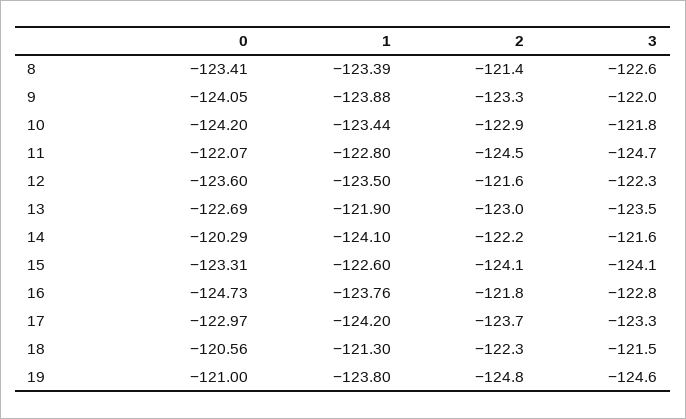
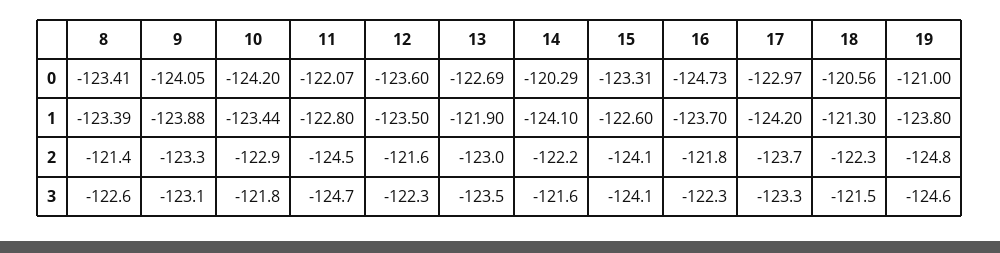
  {
    "0": {
      "8": -123.41,
      "9": -124.05,
      "10": -124.2,
      "11": -122.07,
      "12": -123.6,
      "13": -122.69,
      "14": -120.29,
      "15": -123.31,
      "16": -124.73,
      "17": -122.97,
      "18": -120.56,
      "19": -121
    },
    "1": {
      "8": -123.39,
      "9": -123.88,
      "10": -123.44,
      "11": -122.8,
      "12": -123.5,
      "13": -121.9,
      "14": -124.1,
      "15": -122.6,
-     "16": -123.76,
+     "16": -123.7,
      "17": -124.2,
      "18": -121.3,
      "19": -123.8
    },
    "2": {
      "8": -121.4,
      "9": -123.3,
      "10": -122.9,
      "11": -124.5,
      "12": -121.6,
      "13": -123,
      "14": -122.2,
      "15": -124.1,
      "16": -121.8,
      "17": -123.7,
      "18": -122.3,
      "19": -124.8
    },
    "3": {
      "8": -122.6,
-     "9": -122,
+     "9": -123.1,
      "10": -121.8,
      "11": -124.7,
      "12": -122.3,
      "13": -123.5,
      "14": -121.6,
      "15": -124.1,
-     "16": -122.8,
+     "16": -122.3,
      "17": -123.3,
      "18": -121.5,
      "19": -124.6
    }
  }

